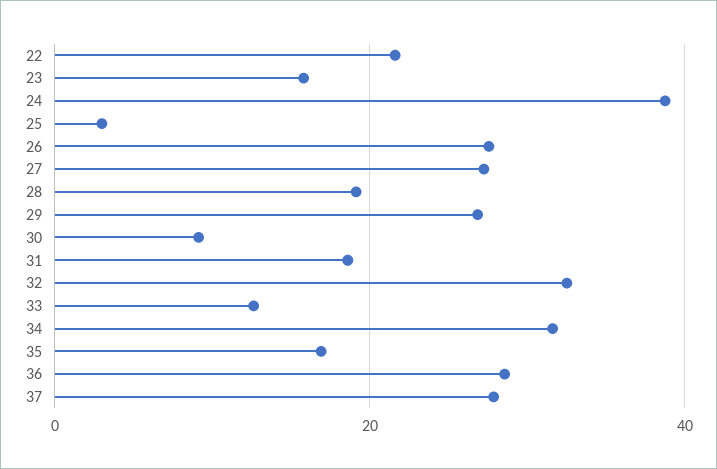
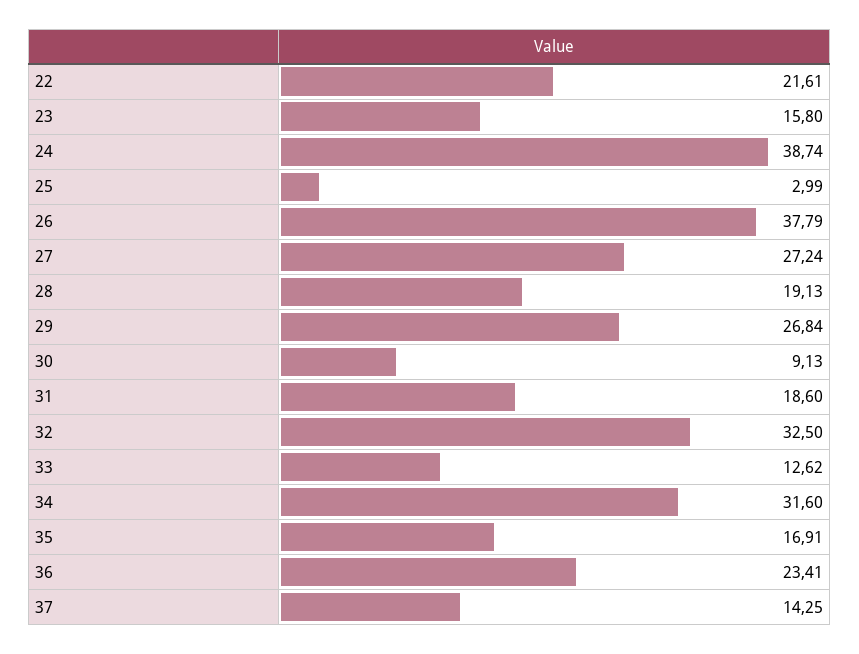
  {
    "22": 21.61,
    "23": 15.8,
    "24": 38.74,
    "25": 2.99,
-   "26": 28,
+   "26": 37.79,
    "27": 27.24,
    "28": 19.13,
    "29": 26.84,
    "30": 9.13,
    "31": 18.6,
    "32": 32.5,
    "33": 12.62,
    "34": 31.6,
    "35": 16.91,
-   "36": 28,
+   "36": 23.41,
-   "37": 28
+   "37": 14.25
  }

